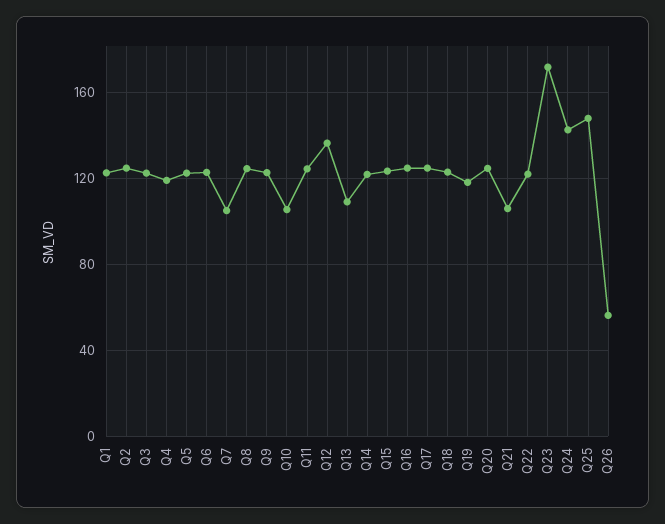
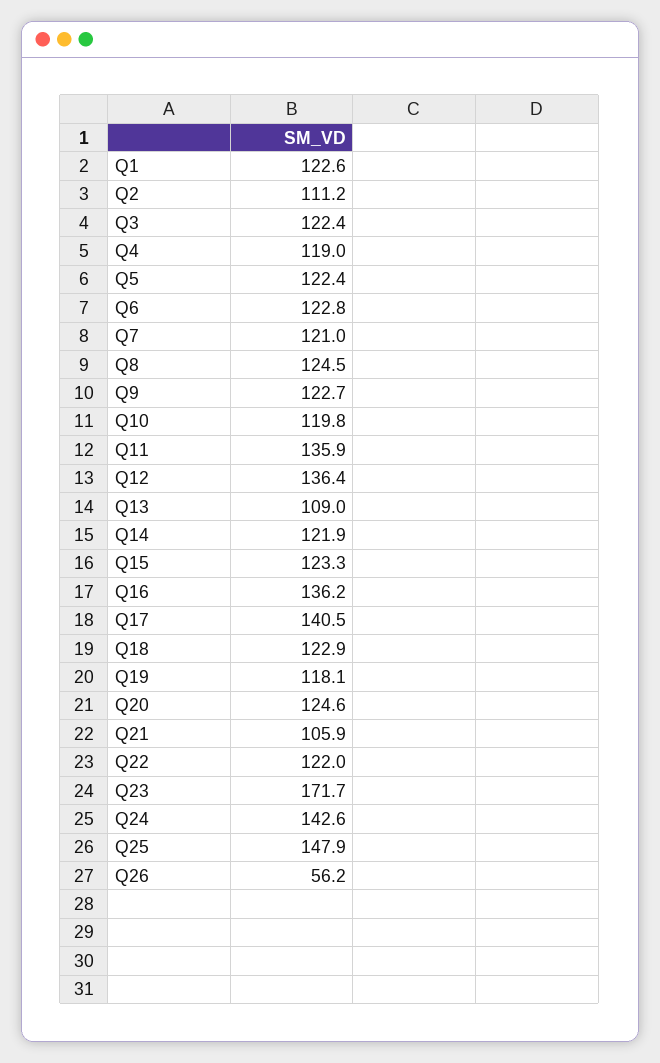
  {
    "Q1": 122.6,
-   "Q2": 125,
+   "Q2": 111.2,
    "Q3": 122.4,
    "Q4": 119,
    "Q5": 122.4,
    "Q6": 122.8,
-   "Q7": 105,
+   "Q7": 121,
    "Q8": 124.5,
    "Q9": 122.7,
-   "Q10": 105,
+   "Q10": 119.8,
-   "Q11": 125,
+   "Q11": 135.9,
    "Q12": 136.4,
    "Q13": 109,
    "Q14": 121.9,
    "Q15": 123.3,
-   "Q16": 125,
+   "Q16": 136.2,
-   "Q17": 125,
+   "Q17": 140.5,
    "Q18": 122.9,
    "Q19": 118.1,
    "Q20": 124.6,
    "Q21": 105.9,
    "Q22": 122,
    "Q23": 171.7,
    "Q24": 142.6,
    "Q25": 147.9,
    "Q26": 56.2
  }

